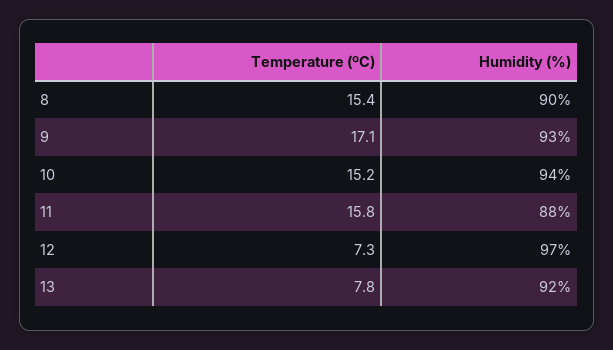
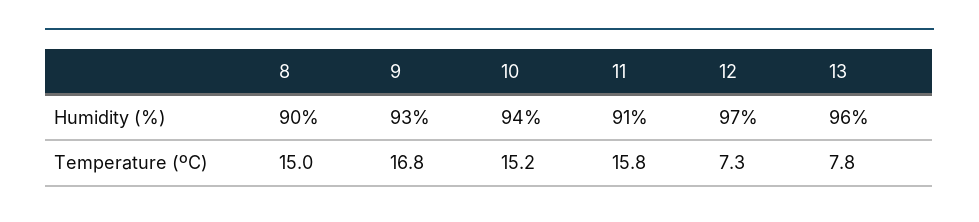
  {
    "Temperature (ºC)": {
-     "8": 15.4,
+     "8": 15,
-     "9": 17.1,
+     "9": 16.8,
      "10": 15.2,
      "11": 15.8,
      "12": 7.3,
      "13": 7.8
    },
    "Humidity (%)": {
      "8": 90,
      "9": 93,
      "10": 94,
-     "11": 88,
+     "11": 91,
      "12": 97,
-     "13": 92
+     "13": 96
    }
  }

